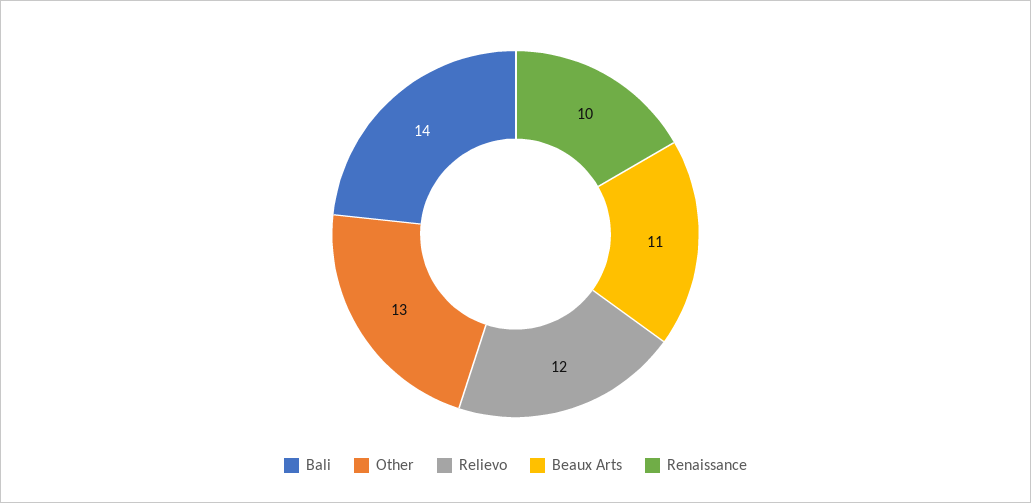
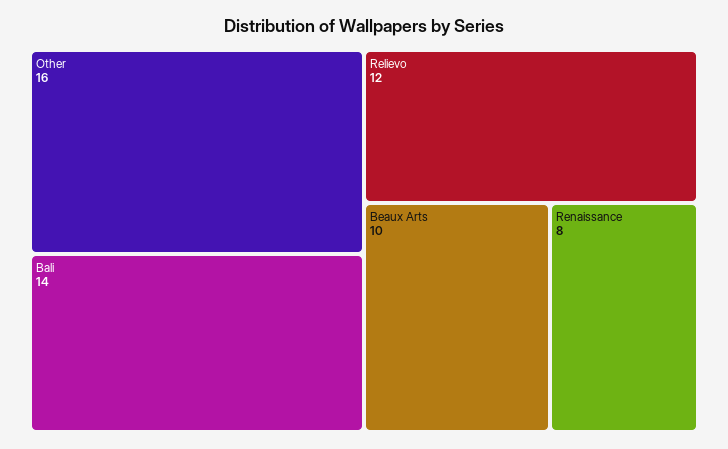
  {
    "Bali": 14,
-   "Other": 13,
+   "Other": 16,
    "Relievo": 12,
-   "Beaux Arts": 11,
+   "Beaux Arts": 10,
-   "Renaissance": 10
+   "Renaissance": 8
  }

